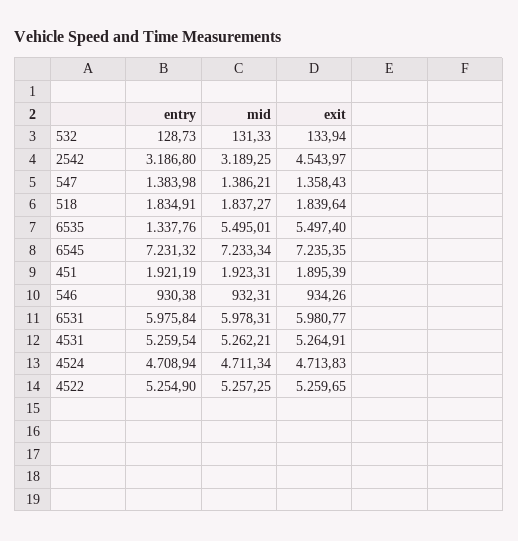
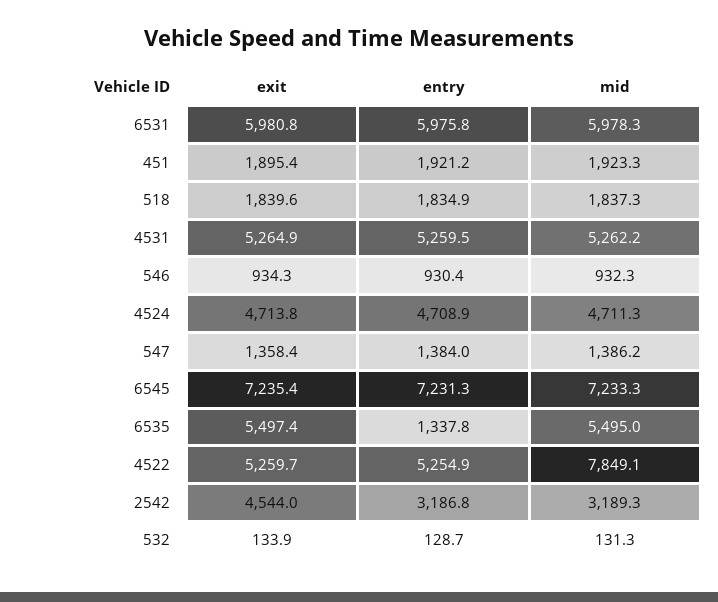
  {
    "entry": {
      "532": 128.73,
      "2542": 3186.8,
      "547": 1383.98,
      "518": 1834.91,
      "6535": 1337.76,
      "6545": 7231.32,
      "451": 1921.19,
      "546": 930.38,
      "6531": 5975.84,
      "4531": 5259.54,
      "4524": 4708.94,
      "4522": 5254.9
    },
    "mid": {
      "532": 131.33,
      "2542": 3189.25,
      "547": 1386.21,
      "518": 1837.27,
      "6535": 5495.01,
      "6545": 7233.34,
      "451": 1923.31,
      "546": 932.31,
      "6531": 5978.31,
      "4531": 5262.21,
      "4524": 4711.34,
-     "4522": 5257.25
+     "4522": 7849.1
    },
    "exit": {
      "532": 133.94,
      "2542": 4543.97,
      "547": 1358.43,
      "518": 1839.64,
      "6535": 5497.4,
      "6545": 7235.35,
      "451": 1895.39,
      "546": 934.26,
      "6531": 5980.77,
      "4531": 5264.91,
      "4524": 4713.83,
      "4522": 5259.65
    }
  }

